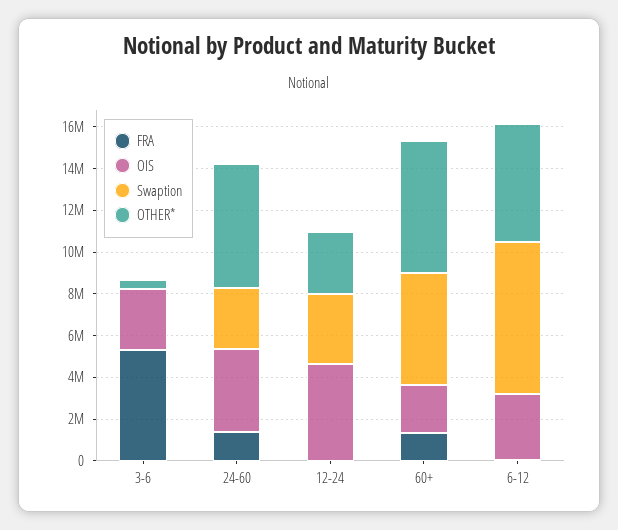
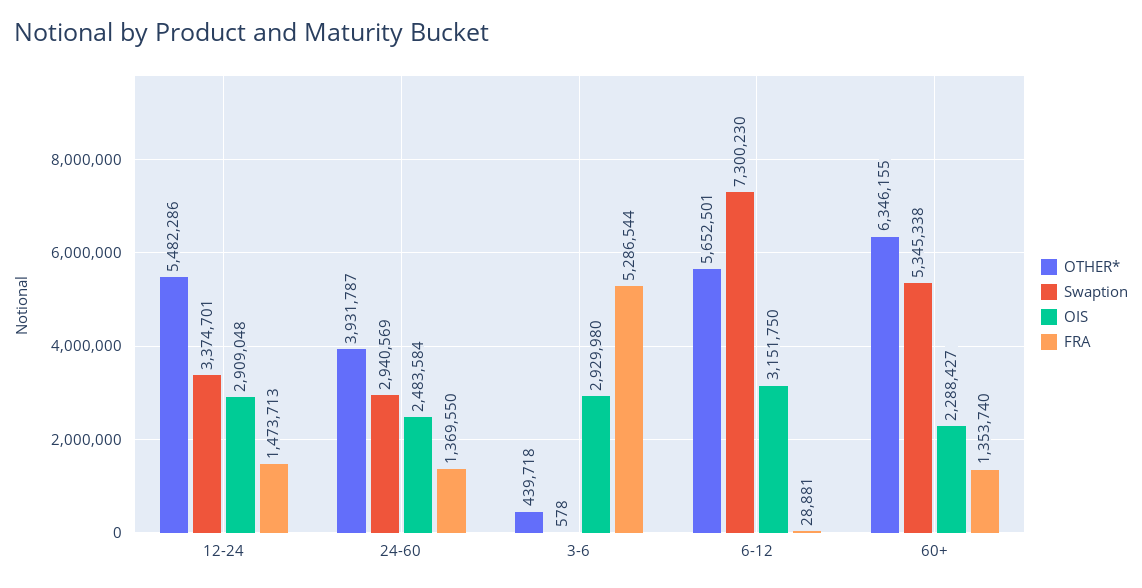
  {
    "FRA": {
      "3-6": 5286544,
      "24-60": 1369550,
-     "12-24": 0,
+     "12-24": 1473713,
      "60+": 1353740,
      "6-12": 28881
    },
    "OIS": {
      "3-6": 2929980,
-     "24-60": 4000000,
+     "24-60": 2483584,
-     "12-24": 4500000,
+     "12-24": 2909048,
      "60+": 2288427,
      "6-12": 3151750
    },
    "Swaption": {
      "3-6": 578,
      "24-60": 2940569,
      "12-24": 3374701,
      "60+": 5345338,
      "6-12": 7300230
    },
    "OTHER*": {
      "3-6": 439718,
-     "24-60": 6000000,
+     "24-60": 3931787,
-     "12-24": 3000000,
+     "12-24": 5482286,
      "60+": 6346155,
      "6-12": 5652501
    }
  }

